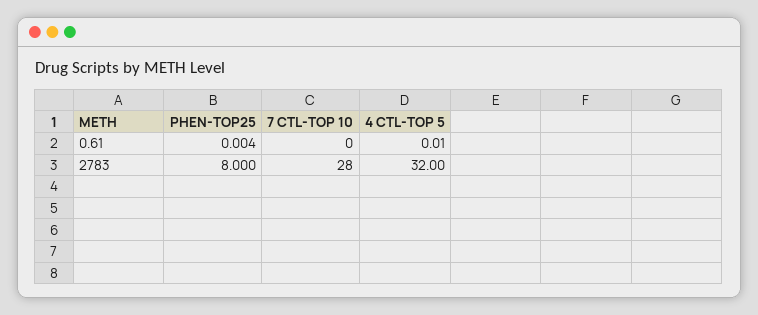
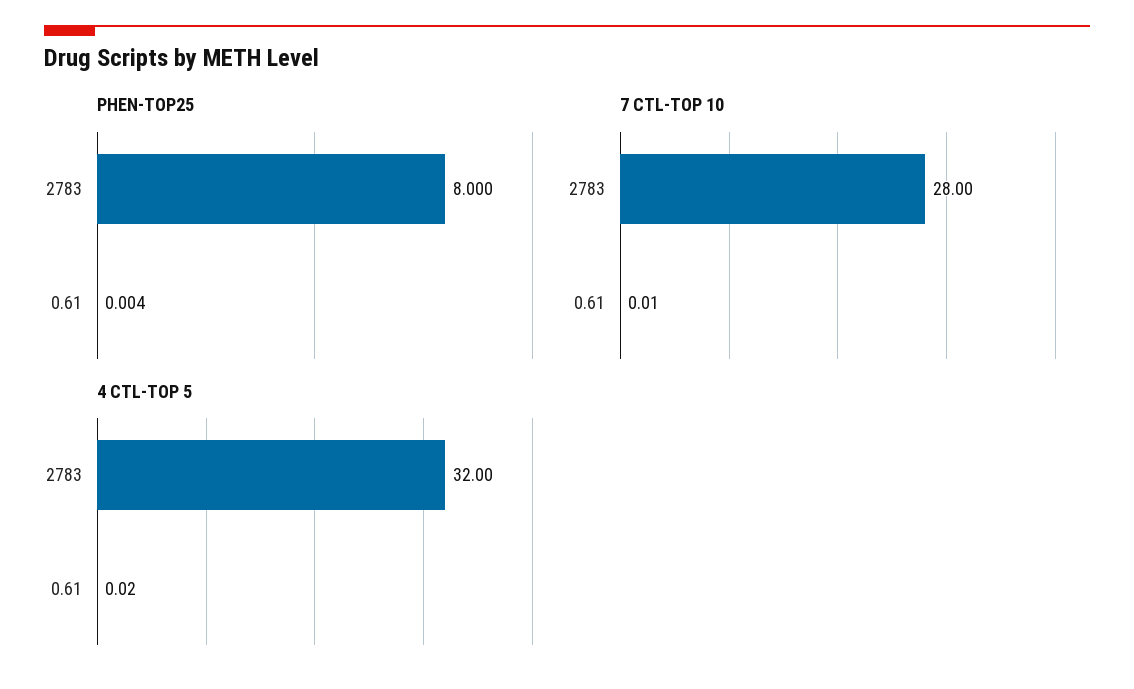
  {
    "PHEN-TOP25": {
      "0.61": 0.004,
      "2783": 8
    },
    "7 CTL-TOP 10": {
-     "0.61": 0,
+     "0.61": 0.01,
      "2783": 28
    },
    "4 CTL-TOP 5": {
-     "0.61": 0.01,
+     "0.61": 0.02,
      "2783": 32
    }
  }

